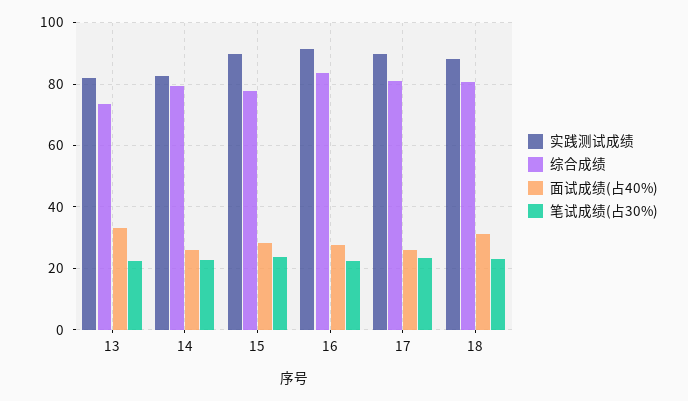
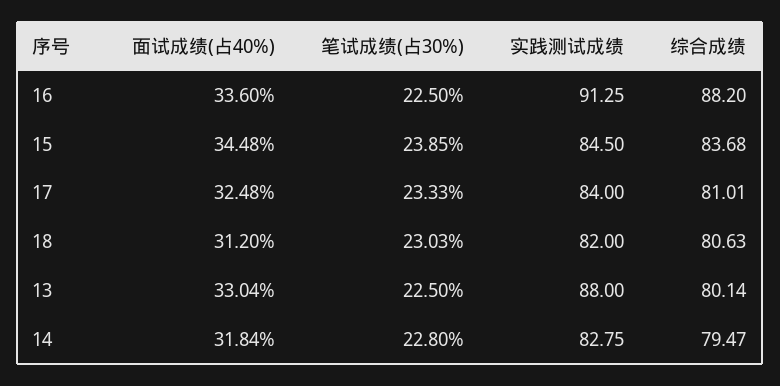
  {
    "实践测试成绩": {
-     "13": 82,
+     "13": 88,
      "14": 82.75,
-     "15": 90,
+     "15": 84.5,
      "16": 91.25,
-     "17": 90,
+     "17": 84,
-     "18": 88
+     "18": 82
    },
    "综合成绩": {
-     "13": 74,
+     "13": 80.14,
      "14": 79.47,
-     "15": 78,
+     "15": 83.68,
-     "16": 84,
+     "16": 88.2,
      "17": 81.01,
      "18": 80.63
    },
    "面试成绩(占40%)": {
      "13": 33.04,
-     "14": 26,
+     "14": 31.84,
-     "15": 28,
+     "15": 34.48,
-     "16": 28,
+     "16": 33.6,
-     "17": 26,
+     "17": 32.48,
      "18": 31.2
    },
    "笔试成绩(占30%)": {
      "13": 22.5,
      "14": 22.8,
      "15": 23.85,
      "16": 22.5,
      "17": 23.33,
      "18": 23.03
    }
  }

